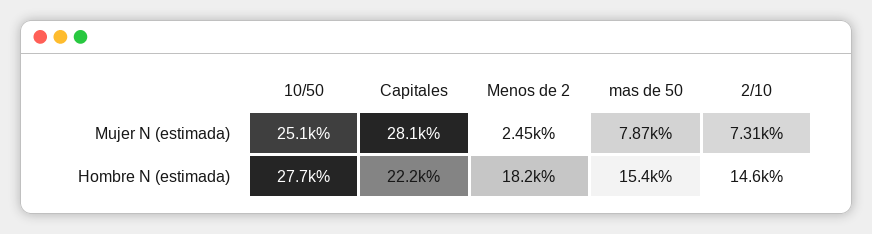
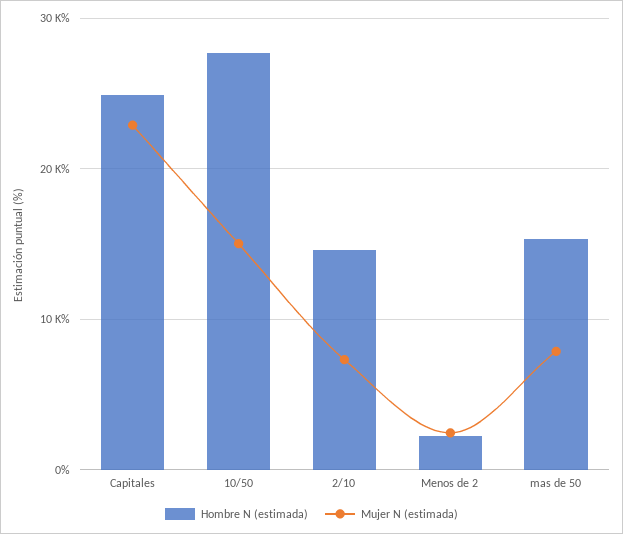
  {
    "Mujer N (estimada)": {
-     "10/50": 25100,
+     "10/50": 15000,
-     "Capitales": 28100,
+     "Capitales": 23000,
      "Menos de 2": 2450,
      "mas de 50": 7870,
      "2/10": 7310
    },
    "Hombre N (estimada)": {
      "10/50": 27700,
-     "Capitales": 22200,
+     "Capitales": 25000,
-     "Menos de 2": 18200,
+     "Menos de 2": 2000,
      "mas de 50": 15400,
      "2/10": 14600
    }
  }

